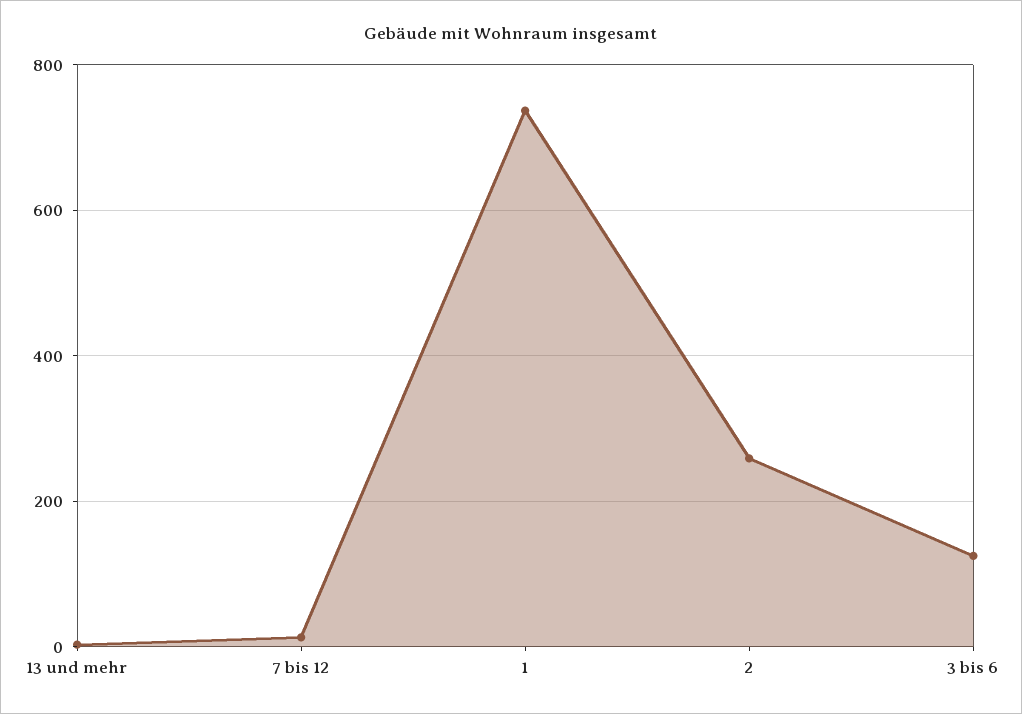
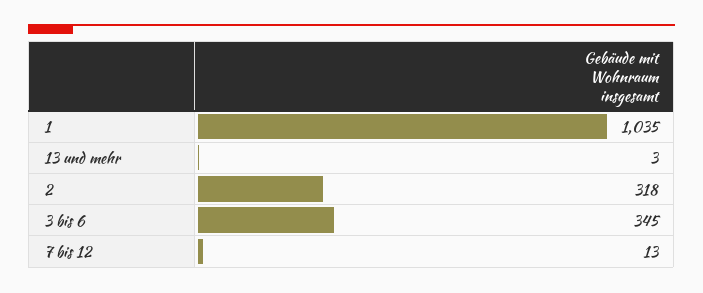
  {
    "13 und mehr": 3,
    "7 bis 12": 13,
-   "1": 740,
+   "1": 1035,
-   "2": 260,
+   "2": 318,
-   "3 bis 6": 120
+   "3 bis 6": 345
  }

